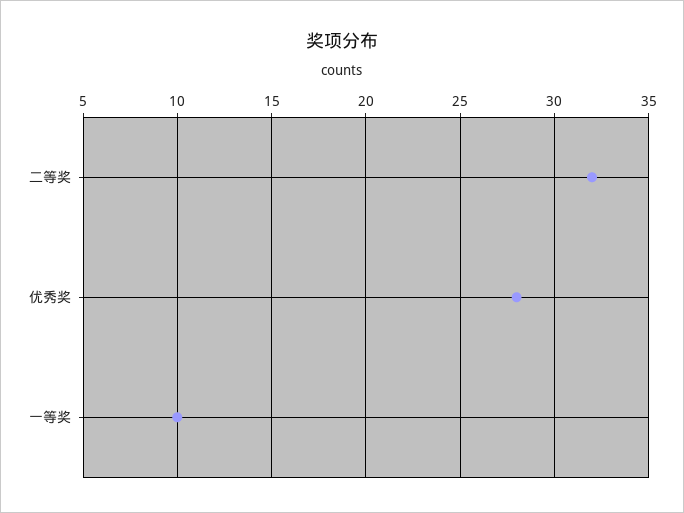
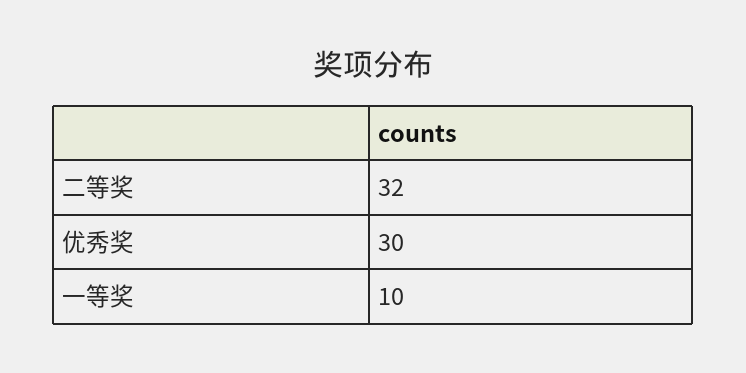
  {
    "二等奖": 32,
-   "优秀奖": 28,
+   "优秀奖": 30,
    "一等奖": 10
  }

